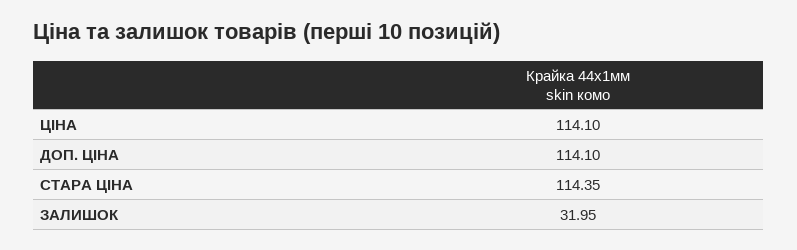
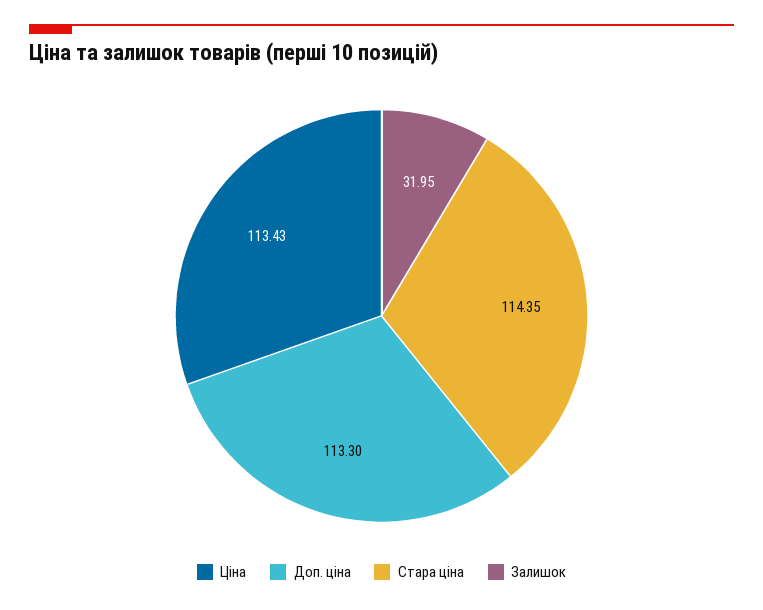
  {
-   "ЦІНА": 114.1,
+   "ЦІНА": 113.43,
-   "ДОП. ЦІНА": 114.1,
+   "ДОП. ЦІНА": 113.3,
    "СТАРА ЦІНА": 114.35,
    "ЗАЛИШОК": 31.95
  }

